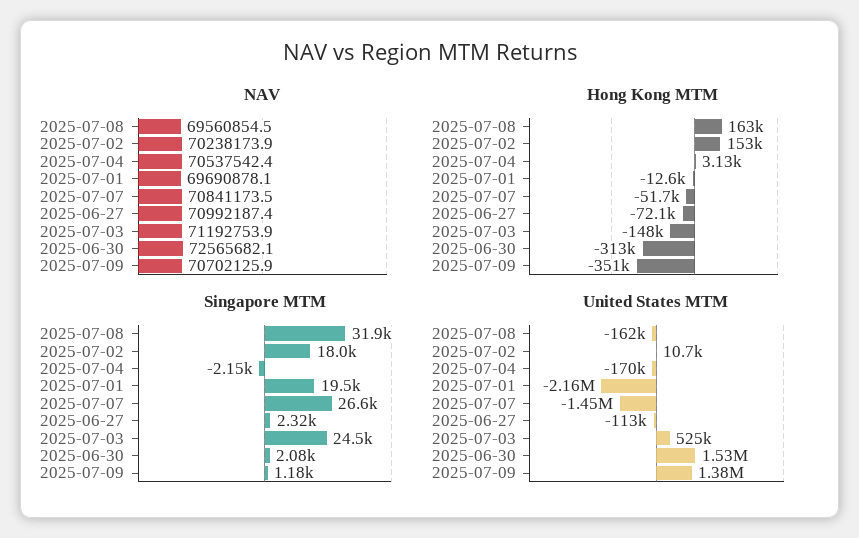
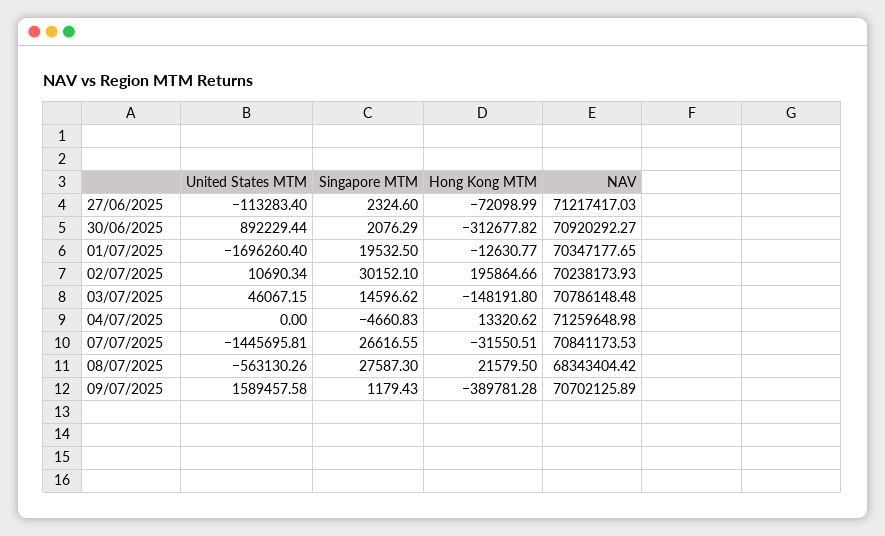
  {
    "NAV": {
-     "2025-07-08": 69560854.5,
+     "2025-07-08": 68343404.42,
      "2025-07-02": 70238173.93,
-     "2025-07-04": 70537542.4,
+     "2025-07-04": 71259648.98,
-     "2025-07-01": 69690878.1,
+     "2025-07-01": 70347177.65,
      "2025-07-07": 70841173.53,
-     "2025-06-27": 70992187.4,
+     "2025-06-27": 71217417.03,
-     "2025-07-03": 71192753.9,
+     "2025-07-03": 70786148.48,
-     "2025-06-30": 72565682.1,
+     "2025-06-30": 70920292.27,
      "2025-07-09": 70702125.89
    },
    "Hong Kong MTM": {
-     "2025-07-08": 163000,
+     "2025-07-08": 21579.5,
-     "2025-07-02": 153000,
+     "2025-07-02": 195864.66,
-     "2025-07-04": 3130,
+     "2025-07-04": 13320.62,
      "2025-07-01": -12630.77,
-     "2025-07-07": -51700,
+     "2025-07-07": -31550.51,
      "2025-06-27": -72098.99,
      "2025-07-03": -148191.8,
      "2025-06-30": -312677.82,
-     "2025-07-09": -351000
+     "2025-07-09": -389781.28
    },
    "Singapore MTM": {
-     "2025-07-08": 31900,
+     "2025-07-08": 27587.3,
-     "2025-07-02": 18000,
+     "2025-07-02": 30152.1,
-     "2025-07-04": -2150,
+     "2025-07-04": -4660.83,
      "2025-07-01": 19532.5,
      "2025-07-07": 26616.55,
      "2025-06-27": 2324.6,
-     "2025-07-03": 24500,
+     "2025-07-03": 14596.62,
      "2025-06-30": 2076.29,
      "2025-07-09": 1179.43
    },
    "United States MTM": {
-     "2025-07-08": -162000,
+     "2025-07-08": -563130.26,
      "2025-07-02": 10690.34,
-     "2025-07-04": -170000,
+     "2025-07-04": 0,
-     "2025-07-01": -2160000,
+     "2025-07-01": -1696260.4,
      "2025-07-07": -1445695.81,
      "2025-06-27": -113283.4,
-     "2025-07-03": 525000,
+     "2025-07-03": 46067.15,
-     "2025-06-30": 1530000,
+     "2025-06-30": 892229.44,
-     "2025-07-09": 1380000
+     "2025-07-09": 1589457.58
    }
  }

